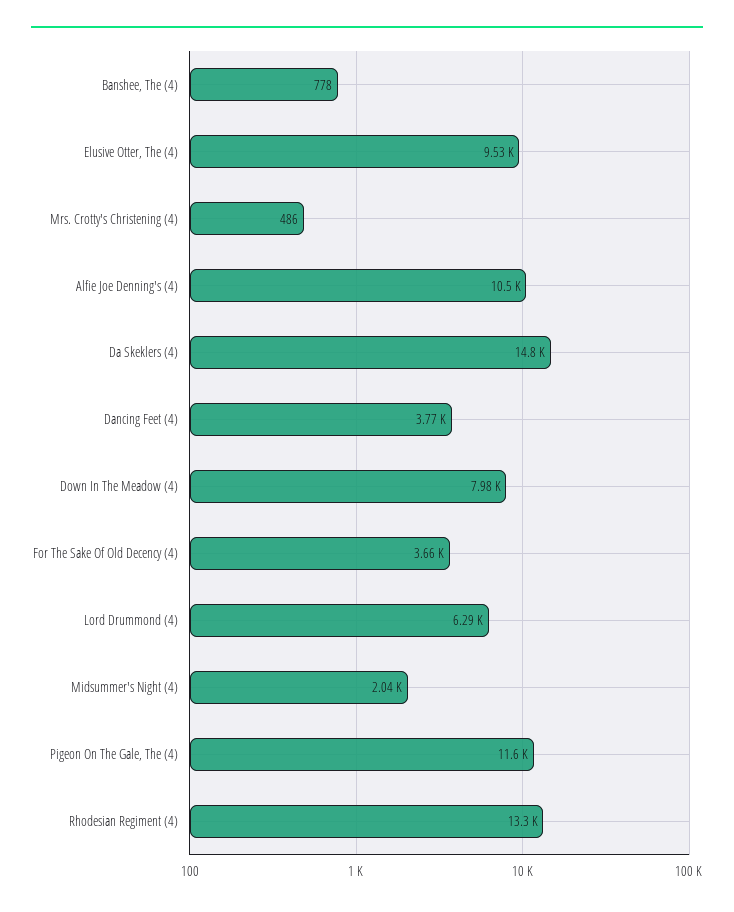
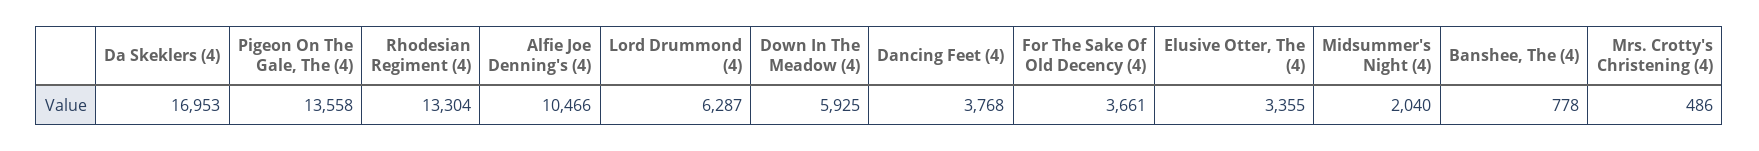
  {
    "Banshee, The (4)": 778,
-   "Elusive Otter, The (4)": 9530,
+   "Elusive Otter, The (4)": 3355,
    "Mrs. Crotty's Christening (4)": 486,
    "Alfie Joe Denning's (4)": 10466,
-   "Da Skeklers (4)": 14800,
+   "Da Skeklers (4)": 16953,
    "Dancing Feet (4)": 3768,
-   "Down In The Meadow (4)": 7980,
+   "Down In The Meadow (4)": 5925,
    "For The Sake Of Old Decency (4)": 3661,
    "Lord Drummond (4)": 6287,
    "Midsummer's Night (4)": 2040,
-   "Pigeon On The Gale, The (4)": 11600,
+   "Pigeon On The Gale, The (4)": 13558,
    "Rhodesian Regiment (4)": 13304
  }

